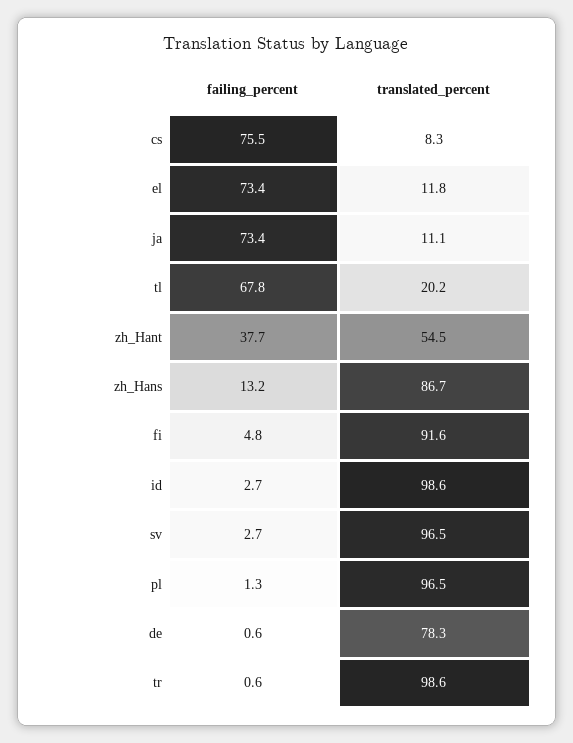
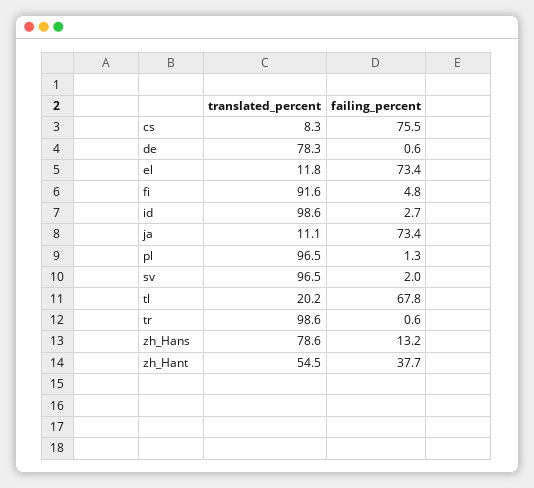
  {
    "failing_percent": {
      "cs": 75.5,
      "el": 73.4,
      "ja": 73.4,
      "tl": 67.8,
      "zh_Hant": 37.7,
      "zh_Hans": 13.2,
      "fi": 4.8,
      "id": 2.7,
-     "sv": 2.7,
+     "sv": 2,
      "pl": 1.3,
      "de": 0.6,
      "tr": 0.6
    },
    "translated_percent": {
      "cs": 8.3,
      "el": 11.8,
      "ja": 11.1,
      "tl": 20.2,
      "zh_Hant": 54.5,
-     "zh_Hans": 86.7,
+     "zh_Hans": 78.6,
      "fi": 91.6,
      "id": 98.6,
      "sv": 96.5,
      "pl": 96.5,
      "de": 78.3,
      "tr": 98.6
    }
  }

